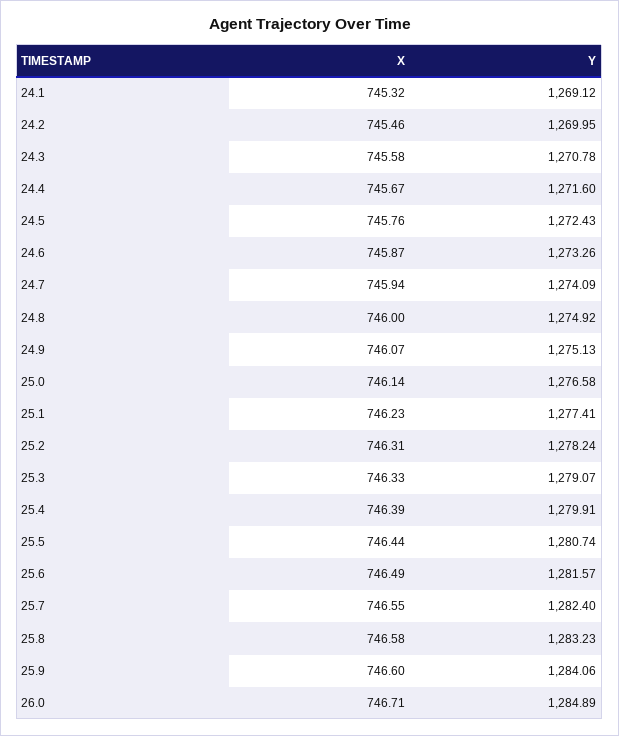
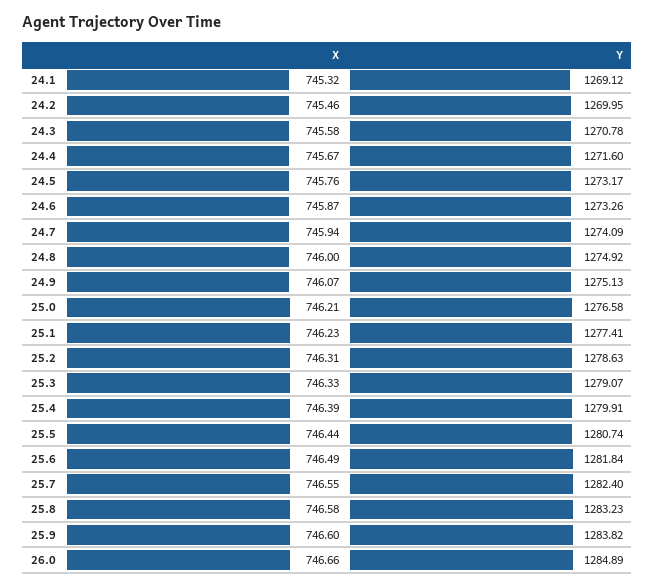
  {
    "X": {
      "24.1": 745.32,
      "24.2": 745.46,
      "24.3": 745.58,
      "24.4": 745.67,
      "24.5": 745.76,
      "24.6": 745.87,
      "24.7": 745.94,
      "24.8": 746,
      "24.9": 746.07,
-     "25.0": 746.14,
+     "25.0": 746.21,
      "25.1": 746.23,
      "25.2": 746.31,
      "25.3": 746.33,
      "25.4": 746.39,
      "25.5": 746.44,
      "25.6": 746.49,
      "25.7": 746.55,
      "25.8": 746.58,
      "25.9": 746.6,
-     "26.0": 746.71
+     "26.0": 746.66
    },
    "Y": {
      "24.1": 1269.12,
      "24.2": 1269.95,
      "24.3": 1270.78,
      "24.4": 1271.6,
-     "24.5": 1272.43,
+     "24.5": 1273.17,
      "24.6": 1273.26,
      "24.7": 1274.09,
      "24.8": 1274.92,
      "24.9": 1275.13,
      "25.0": 1276.58,
      "25.1": 1277.41,
-     "25.2": 1278.24,
+     "25.2": 1278.63,
      "25.3": 1279.07,
      "25.4": 1279.91,
      "25.5": 1280.74,
-     "25.6": 1281.57,
+     "25.6": 1281.84,
      "25.7": 1282.4,
      "25.8": 1283.23,
-     "25.9": 1284.06,
+     "25.9": 1283.82,
      "26.0": 1284.89
    }
  }

